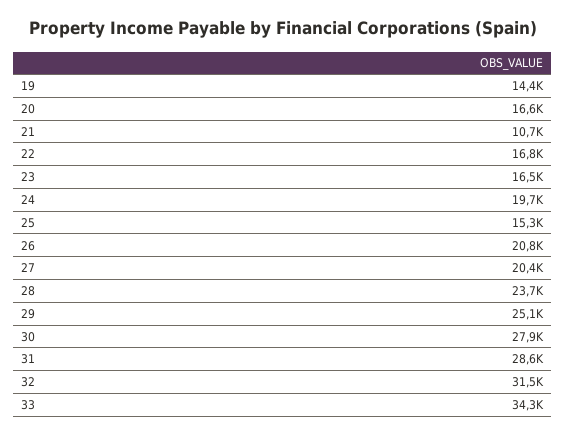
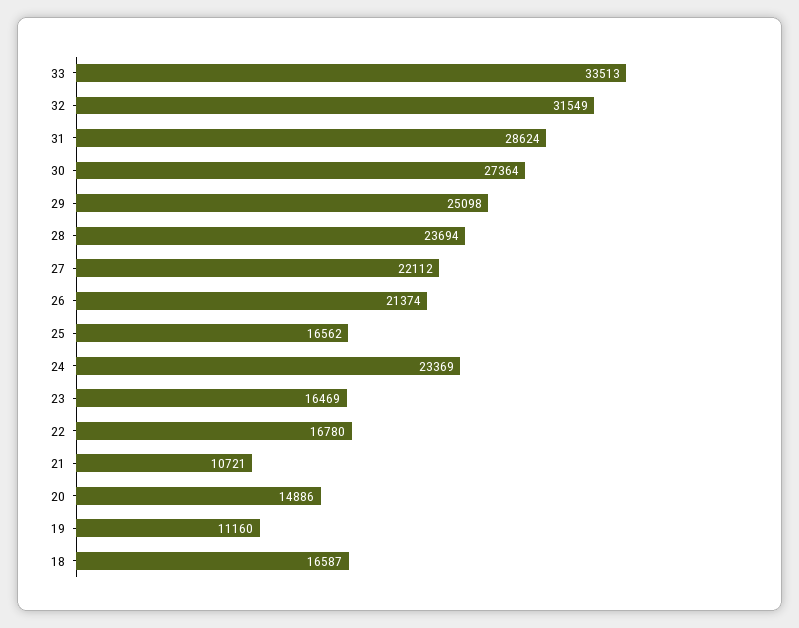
  {
-   "19": 14400,
+   "19": 11160,
-   "20": 16600,
+   "20": 14886,
    "21": 10721,
    "22": 16780,
    "23": 16469,
-   "24": 19700,
+   "24": 23369,
-   "25": 15300,
+   "25": 16562,
-   "26": 20800,
+   "26": 21374,
-   "27": 20400,
+   "27": 22112,
    "28": 23694,
    "29": 25098,
-   "30": 27900,
+   "30": 27364,
    "31": 28624,
    "32": 31549,
-   "33": 34300
+   "33": 33513,
+   "18": 16587
  }

